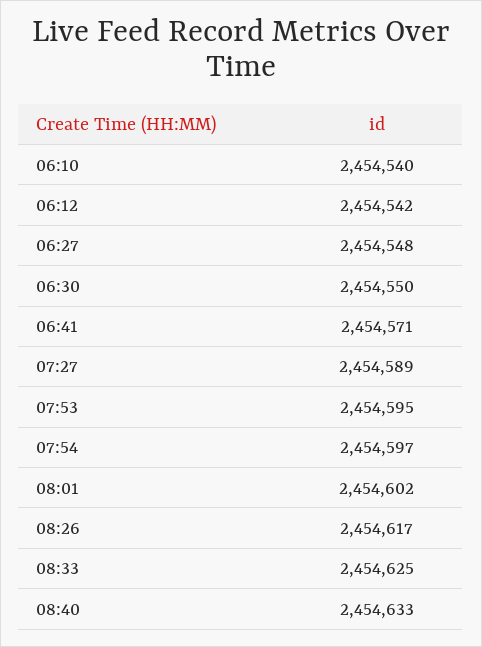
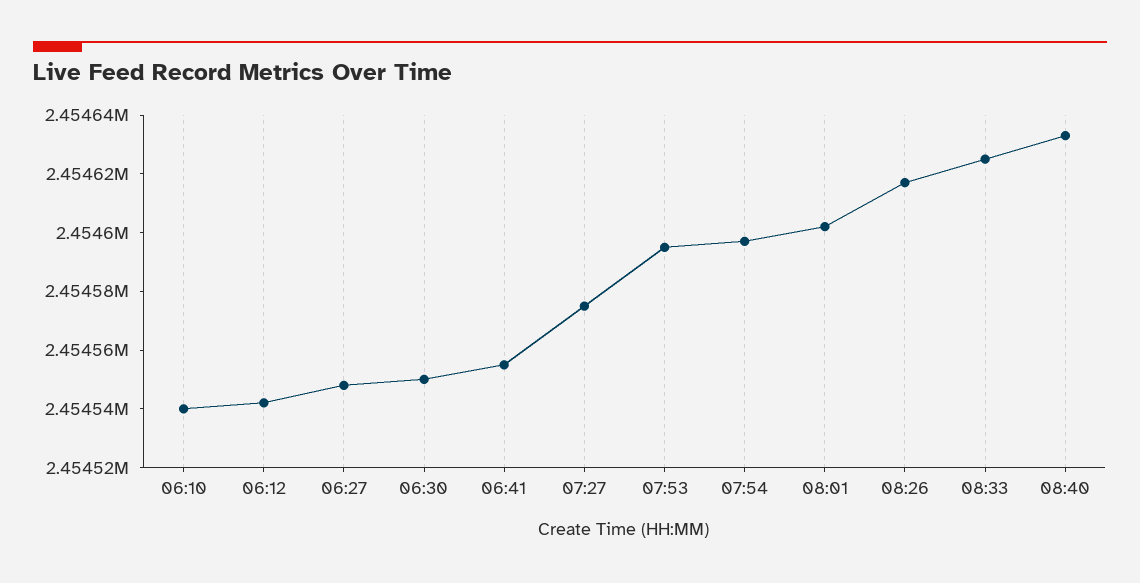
  {
    "06:10": 2454540,
    "06:12": 2454542,
    "06:27": 2454548,
    "06:30": 2454550,
-   "06:41": 2454571,
+   "06:41": 2454555,
-   "07:27": 2454589,
+   "07:27": 2454575,
    "07:53": 2454595,
    "07:54": 2454597,
    "08:01": 2454602,
    "08:26": 2454617,
    "08:33": 2454625,
    "08:40": 2454633
  }

